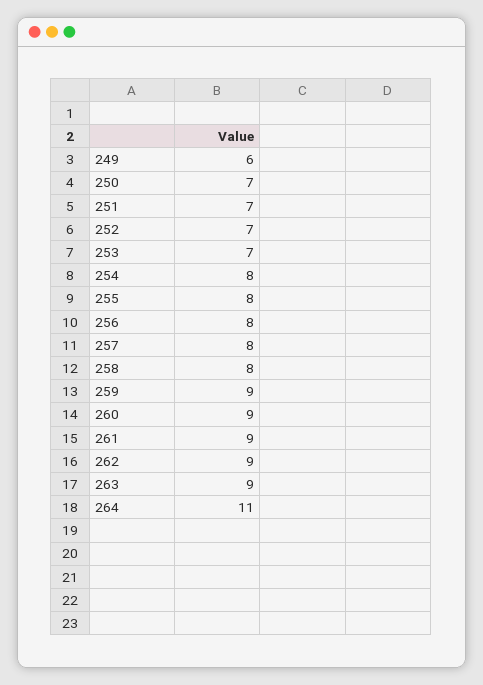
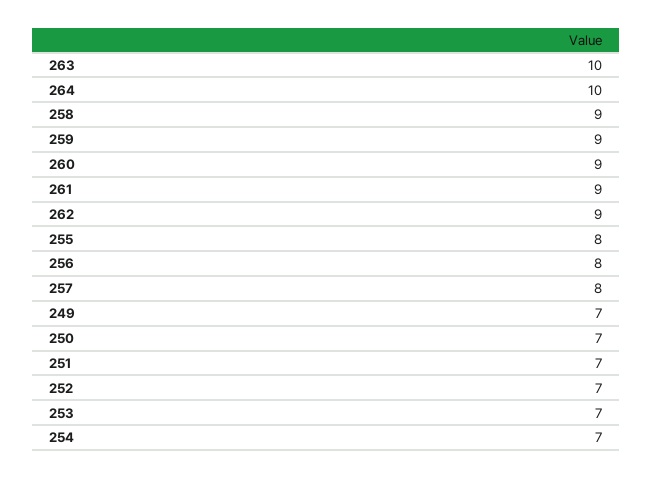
  {
-   "249": 6,
+   "249": 7,
    "250": 7,
    "251": 7,
    "252": 7,
    "253": 7,
-   "254": 8,
+   "254": 7,
    "255": 8,
    "256": 8,
    "257": 8,
-   "258": 8,
+   "258": 9,
    "259": 9,
    "260": 9,
    "261": 9,
    "262": 9,
-   "263": 9,
+   "263": 10,
-   "264": 11
+   "264": 10
  }

